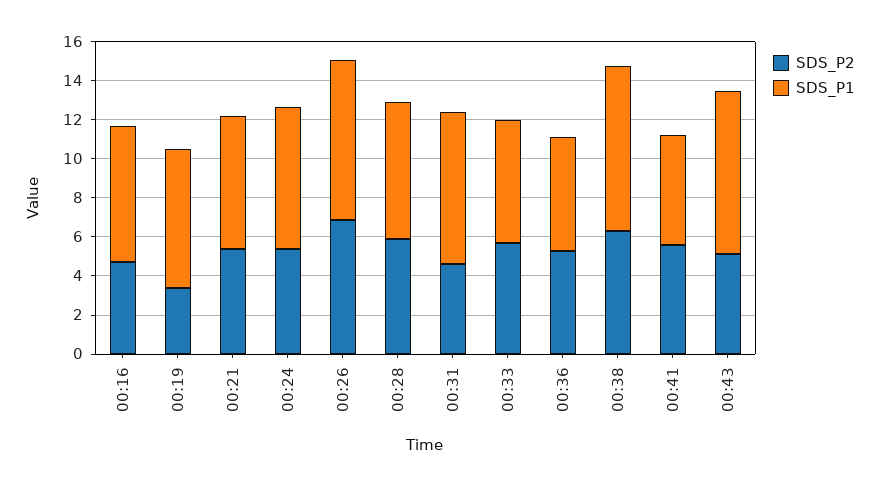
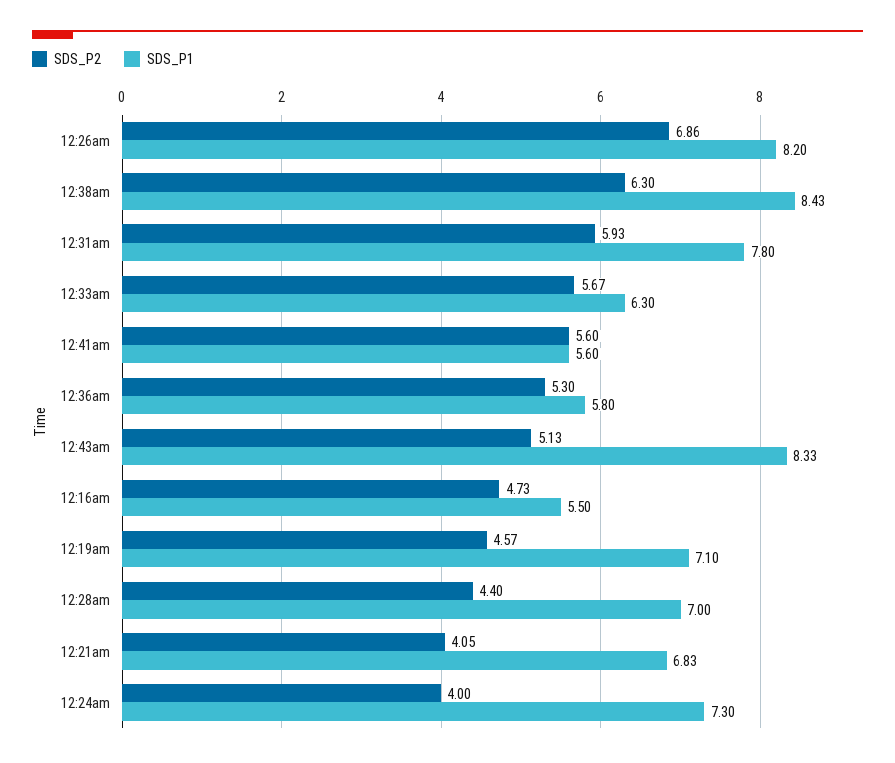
  {
    "SDS_P2": {
      "00:16": 4.73,
-     "00:19": 3.5,
+     "00:19": 4.57,
-     "00:21": 5.5,
+     "00:21": 4.05,
-     "00:24": 5.5,
+     "00:24": 4,
      "00:26": 6.86,
-     "00:28": 6,
+     "00:28": 4.4,
-     "00:31": 4.5,
+     "00:31": 5.93,
      "00:33": 5.67,
      "00:36": 5.3,
      "00:38": 6.3,
      "00:41": 5.6,
      "00:43": 5.13
    },
    "SDS_P1": {
-     "00:16": 7,
+     "00:16": 5.5,
      "00:19": 7.1,
      "00:21": 6.83,
      "00:24": 7.3,
      "00:26": 8.2,
      "00:28": 7,
      "00:31": 7.8,
      "00:33": 6.3,
      "00:36": 5.8,
      "00:38": 8.43,
      "00:41": 5.6,
      "00:43": 8.33
    }
  }

